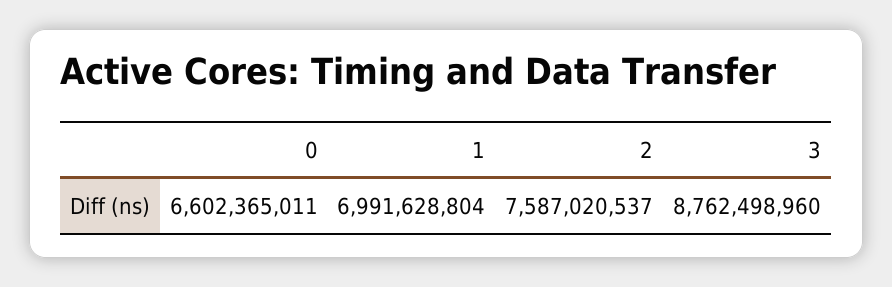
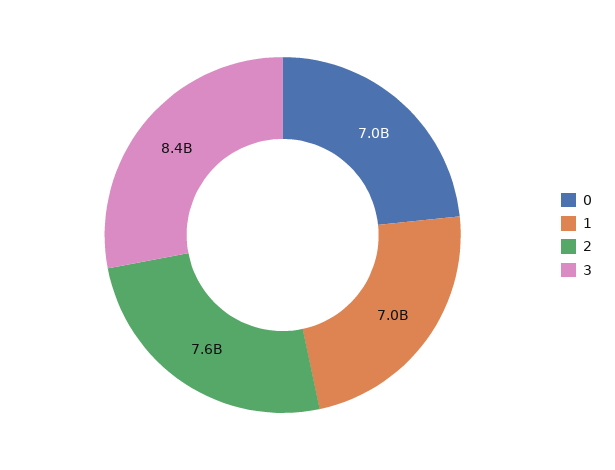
  {
-   "0": 6602365011,
+   "0": 7000000000,
    "1": 6991628804,
    "2": 7587020537,
-   "3": 8762498960
+   "3": 8400000000
  }

